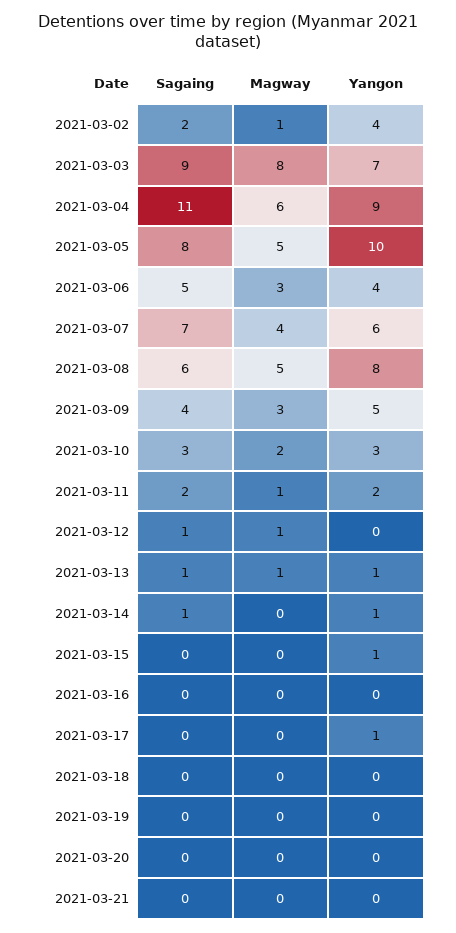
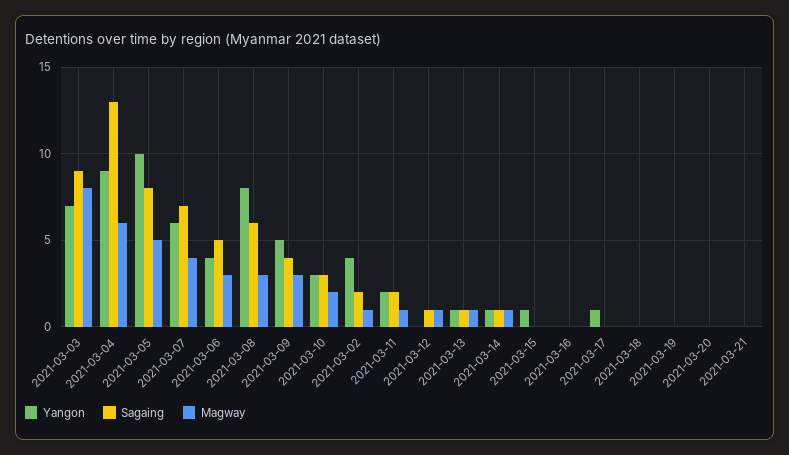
  {
    "Sagaing": {
      "2021-03-02": 2,
      "2021-03-03": 9,
-     "2021-03-04": 11,
+     "2021-03-04": 13,
      "2021-03-05": 8,
      "2021-03-06": 5,
      "2021-03-07": 7,
      "2021-03-08": 6,
      "2021-03-09": 4,
      "2021-03-10": 3,
      "2021-03-11": 2,
      "2021-03-12": 1,
      "2021-03-13": 1,
      "2021-03-14": 1,
      "2021-03-15": 0,
      "2021-03-16": 0,
      "2021-03-17": 0,
      "2021-03-18": 0,
      "2021-03-19": 0,
      "2021-03-20": 0,
      "2021-03-21": 0
    },
    "Magway": {
      "2021-03-02": 1,
      "2021-03-03": 8,
      "2021-03-04": 6,
      "2021-03-05": 5,
      "2021-03-06": 3,
      "2021-03-07": 4,
-     "2021-03-08": 5,
+     "2021-03-08": 3,
      "2021-03-09": 3,
      "2021-03-10": 2,
      "2021-03-11": 1,
      "2021-03-12": 1,
      "2021-03-13": 1,
-     "2021-03-14": 0,
+     "2021-03-14": 1,
      "2021-03-15": 0,
      "2021-03-16": 0,
      "2021-03-17": 0,
      "2021-03-18": 0,
      "2021-03-19": 0,
      "2021-03-20": 0,
      "2021-03-21": 0
    },
    "Yangon": {
      "2021-03-02": 4,
      "2021-03-03": 7,
      "2021-03-04": 9,
      "2021-03-05": 10,
      "2021-03-06": 4,
      "2021-03-07": 6,
      "2021-03-08": 8,
      "2021-03-09": 5,
      "2021-03-10": 3,
      "2021-03-11": 2,
      "2021-03-12": 0,
      "2021-03-13": 1,
      "2021-03-14": 1,
      "2021-03-15": 1,
      "2021-03-16": 0,
      "2021-03-17": 1,
      "2021-03-18": 0,
      "2021-03-19": 0,
      "2021-03-20": 0,
      "2021-03-21": 0
    }
  }

